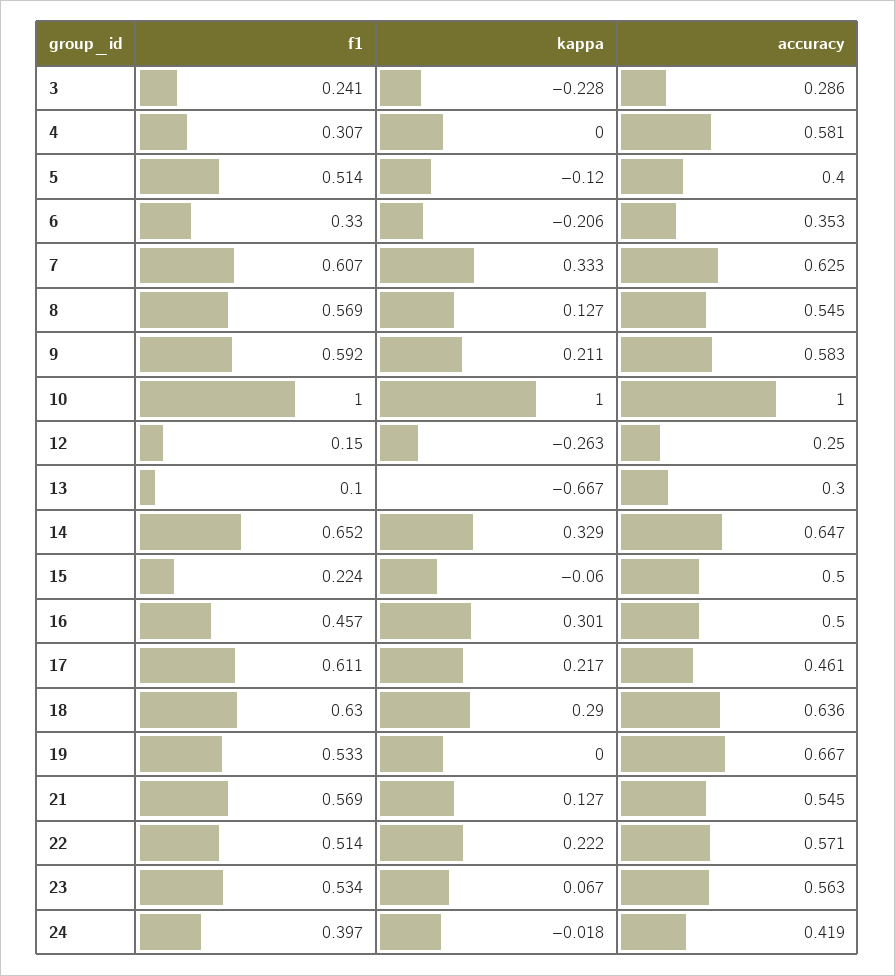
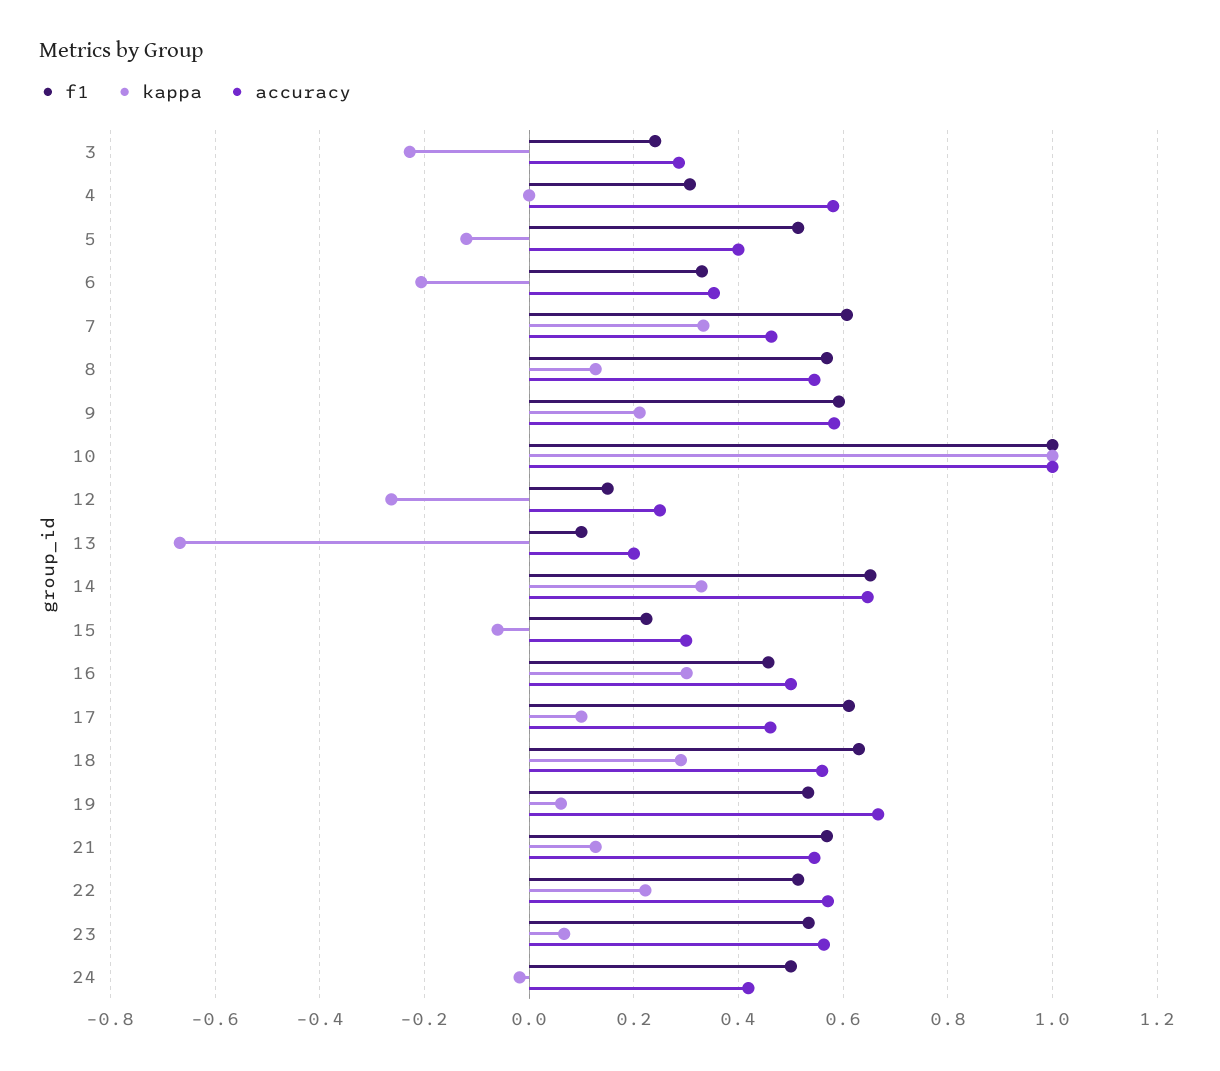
  {
    "f1": {
      "3": 0.241,
      "4": 0.307,
      "5": 0.514,
      "6": 0.33,
      "7": 0.607,
      "8": 0.569,
      "9": 0.592,
      "10": 1,
      "12": 0.15,
      "13": 0.1,
      "14": 0.652,
      "15": 0.224,
      "16": 0.457,
      "17": 0.611,
      "18": 0.63,
      "19": 0.533,
      "21": 0.569,
      "22": 0.514,
      "23": 0.534,
-     "24": 0.397
+     "24": 0.5
    },
    "kappa": {
      "3": -0.228,
      "4": 0,
      "5": -0.12,
      "6": -0.206,
      "7": 0.333,
      "8": 0.127,
      "9": 0.211,
      "10": 1,
      "12": -0.263,
      "13": -0.667,
      "14": 0.329,
      "15": -0.06,
      "16": 0.301,
-     "17": 0.217,
+     "17": 0.1,
      "18": 0.29,
-     "19": 0,
+     "19": 0.06,
      "21": 0.127,
      "22": 0.222,
      "23": 0.067,
      "24": -0.018
    },
    "accuracy": {
      "3": 0.286,
      "4": 0.581,
      "5": 0.4,
      "6": 0.353,
-     "7": 0.625,
+     "7": 0.46,
      "8": 0.545,
      "9": 0.583,
      "10": 1,
      "12": 0.25,
-     "13": 0.3,
+     "13": 0.2,
      "14": 0.647,
-     "15": 0.5,
+     "15": 0.3,
      "16": 0.5,
      "17": 0.461,
-     "18": 0.636,
+     "18": 0.56,
      "19": 0.667,
      "21": 0.545,
      "22": 0.571,
      "23": 0.563,
      "24": 0.419
    }
  }

